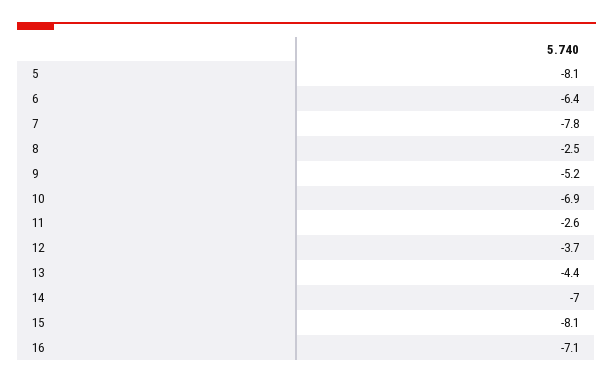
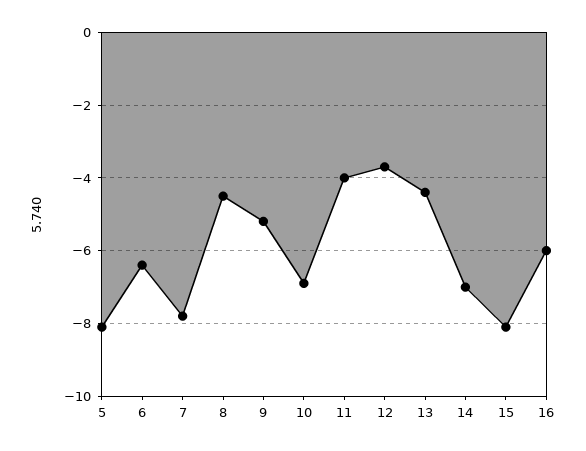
  {
    "5": -8.1,
    "6": -6.4,
    "7": -7.8,
-   "8": -2.5,
+   "8": -4.5,
    "9": -5.2,
    "10": -6.9,
-   "11": -2.6,
+   "11": -4,
    "12": -3.7,
    "13": -4.4,
    "14": -7,
    "15": -8.1,
-   "16": -7.1
+   "16": -6
  }

